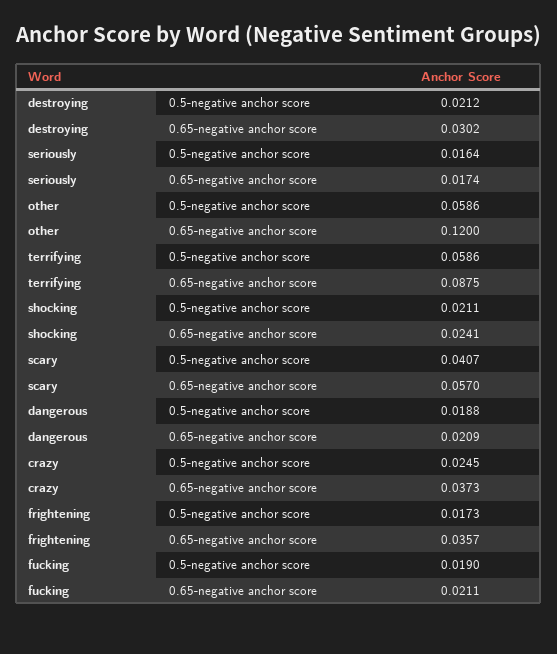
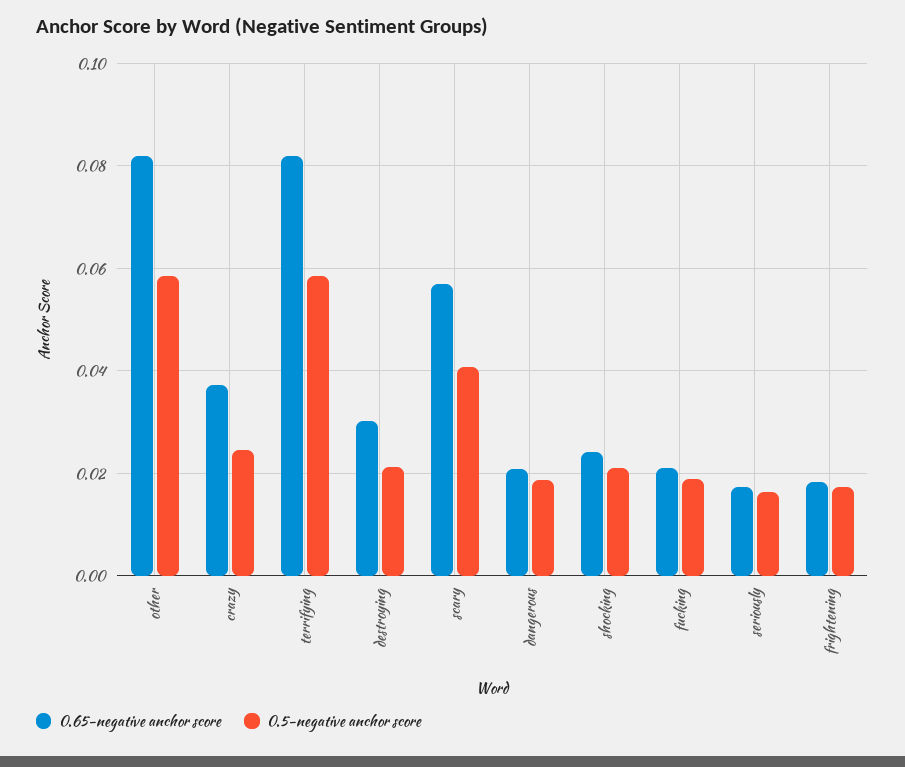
  {
    "0.5-negative anchor score": {
      "destroying": 0.0212,
      "seriously": 0.0164,
      "other": 0.0586,
      "terrifying": 0.0586,
      "shocking": 0.0211,
      "scary": 0.0407,
      "dangerous": 0.0188,
      "crazy": 0.0245,
      "frightening": 0.0173,
      "fucking": 0.019
    },
    "0.65-negative anchor score": {
      "destroying": 0.0302,
      "seriously": 0.0174,
-     "other": 0.12,
+     "other": 0.082,
-     "terrifying": 0.0875,
+     "terrifying": 0.082,
      "shocking": 0.0241,
      "scary": 0.057,
      "dangerous": 0.0209,
      "crazy": 0.0373,
-     "frightening": 0.0357,
+     "frightening": 0.018,
      "fucking": 0.0211
    }
  }

